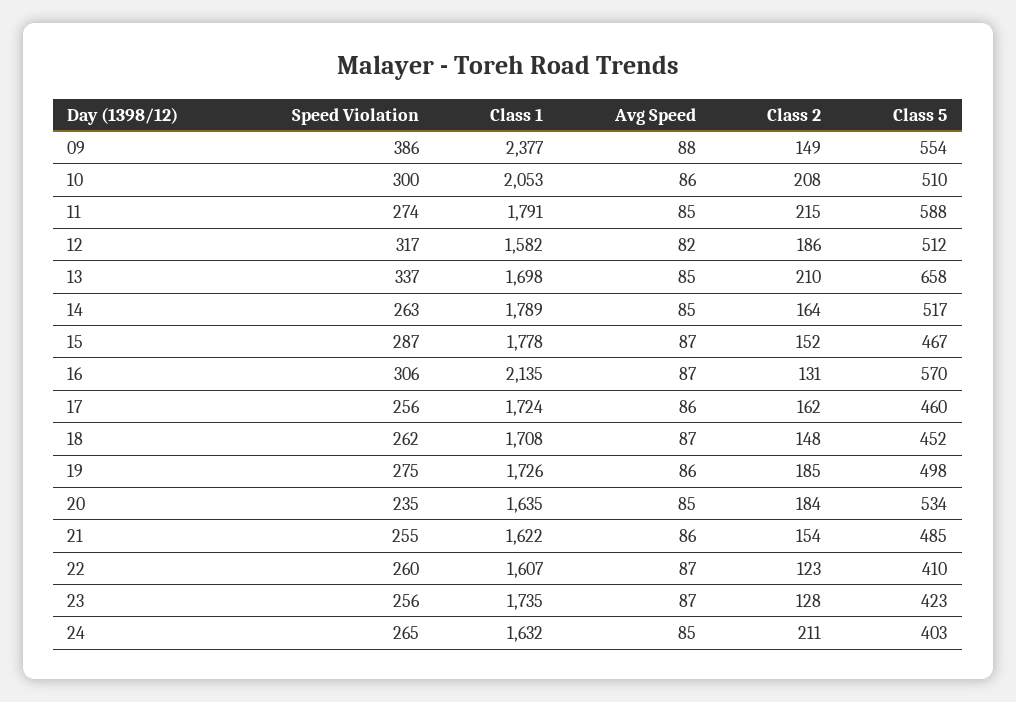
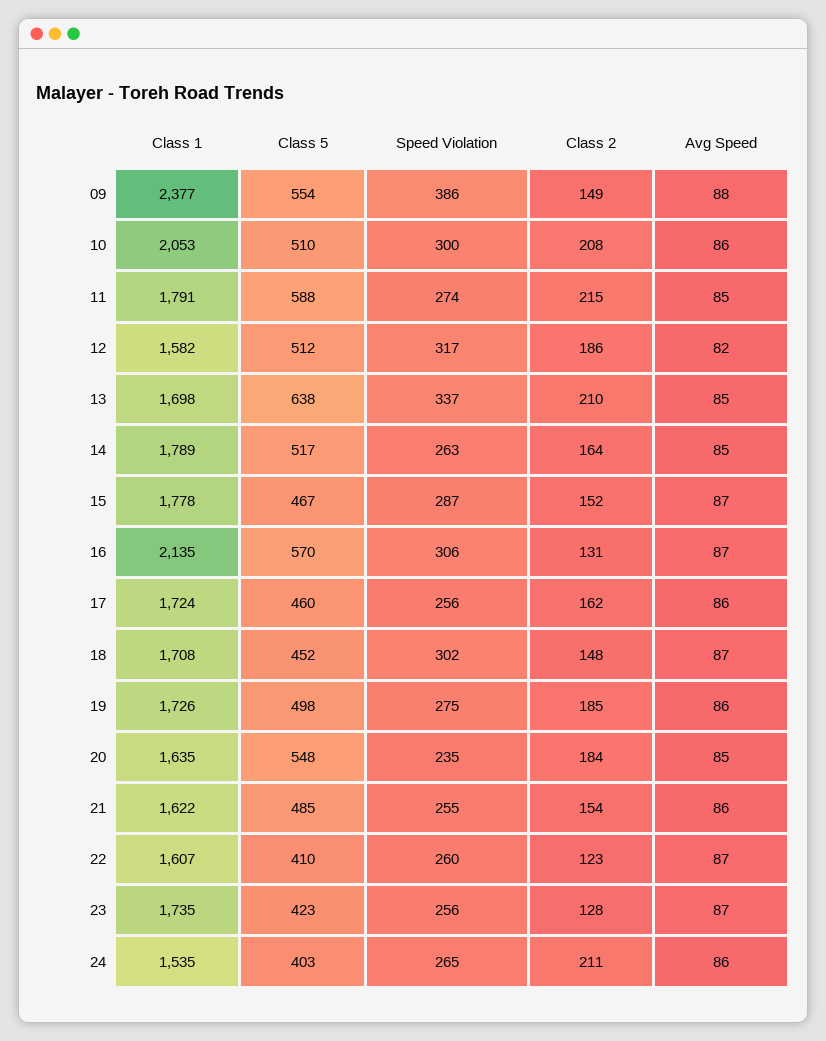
  {
    "Speed Violation": {
      "09": 386,
      "10": 300,
      "11": 274,
      "12": 317,
      "13": 337,
      "14": 263,
      "15": 287,
      "16": 306,
      "17": 256,
-     "18": 262,
+     "18": 302,
      "19": 275,
      "20": 235,
      "21": 255,
      "22": 260,
      "23": 256,
      "24": 265
    },
    "Class 1": {
      "09": 2377,
      "10": 2053,
      "11": 1791,
      "12": 1582,
      "13": 1698,
      "14": 1789,
      "15": 1778,
      "16": 2135,
      "17": 1724,
      "18": 1708,
      "19": 1726,
      "20": 1635,
      "21": 1622,
      "22": 1607,
      "23": 1735,
-     "24": 1632
+     "24": 1535
    },
    "Avg Speed": {
      "09": 88,
      "10": 86,
      "11": 85,
      "12": 82,
      "13": 85,
      "14": 85,
      "15": 87,
      "16": 87,
      "17": 86,
      "18": 87,
      "19": 86,
      "20": 85,
      "21": 86,
      "22": 87,
      "23": 87,
-     "24": 85
+     "24": 86
    },
    "Class 2": {
      "09": 149,
      "10": 208,
      "11": 215,
      "12": 186,
      "13": 210,
      "14": 164,
      "15": 152,
      "16": 131,
      "17": 162,
      "18": 148,
      "19": 185,
      "20": 184,
      "21": 154,
      "22": 123,
      "23": 128,
      "24": 211
    },
    "Class 5": {
      "09": 554,
      "10": 510,
      "11": 588,
      "12": 512,
-     "13": 658,
+     "13": 638,
      "14": 517,
      "15": 467,
      "16": 570,
      "17": 460,
      "18": 452,
      "19": 498,
-     "20": 534,
+     "20": 548,
      "21": 485,
      "22": 410,
      "23": 423,
      "24": 403
    }
  }

